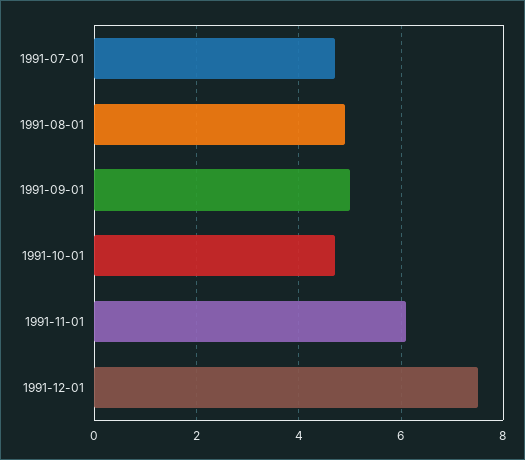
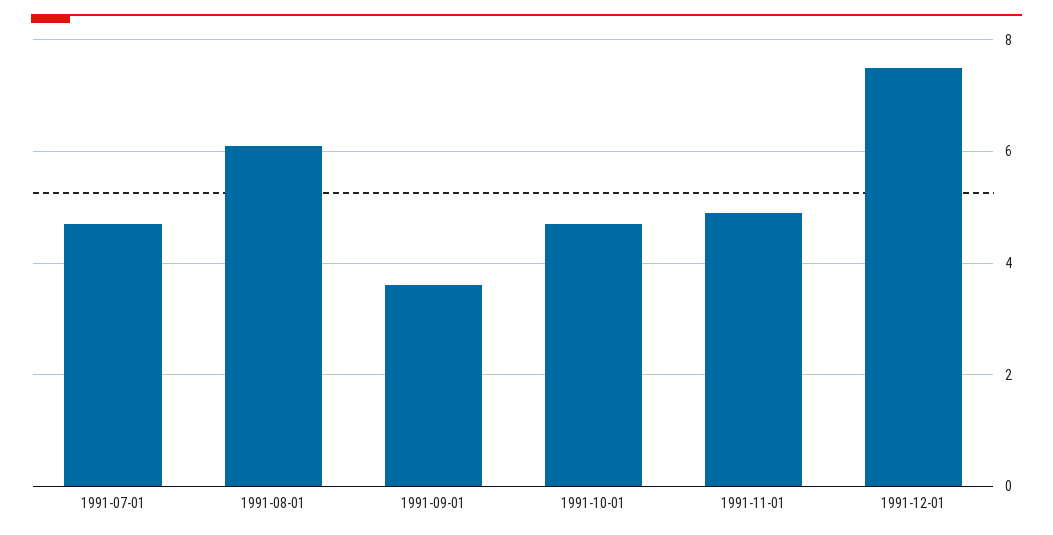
  {
    "1991-07-01": 4.5,
-   "1991-08-01": 5,
+   "1991-08-01": 6,
-   "1991-09-01": 5,
+   "1991-09-01": 3.5,
    "1991-10-01": 4.5,
-   "1991-11-01": 6,
+   "1991-11-01": 5,
    "1991-12-01": 7.5
  }

